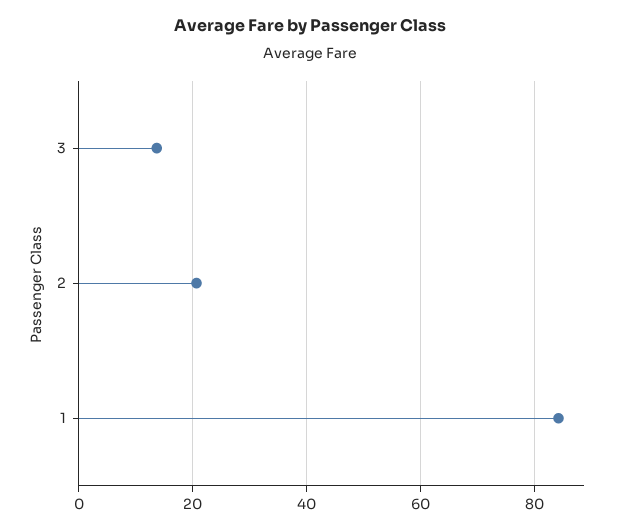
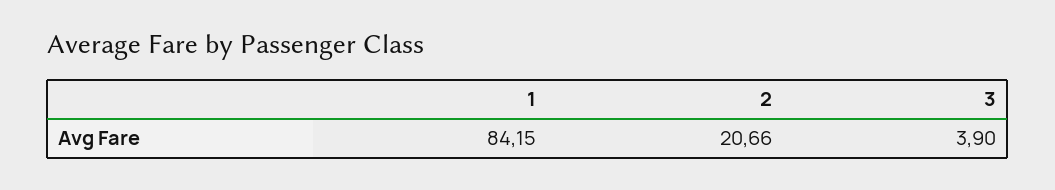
  {
-   "3": 14,
+   "3": 3.9,
    "2": 20.66,
    "1": 84.15
  }

